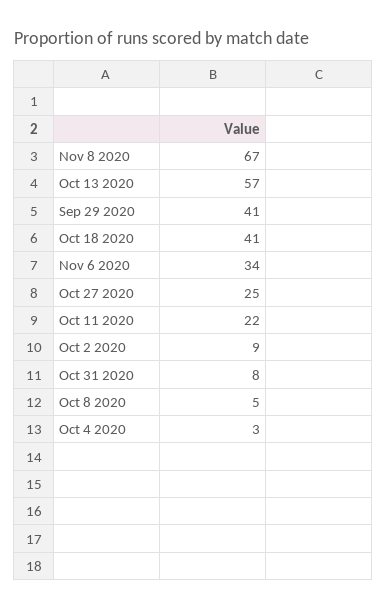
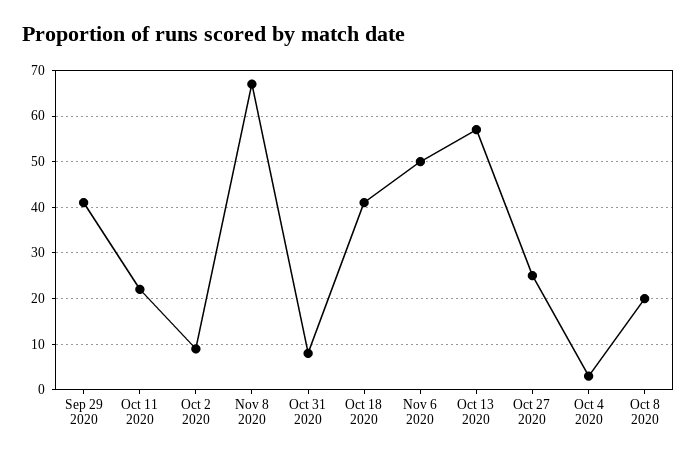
  {
    "Nov 8 2020": 67,
    "Oct 13 2020": 57,
    "Sep 29 2020": 41,
    "Oct 18 2020": 41,
-   "Nov 6 2020": 34,
+   "Nov 6 2020": 50,
    "Oct 27 2020": 25,
    "Oct 11 2020": 22,
    "Oct 2 2020": 9,
    "Oct 31 2020": 8,
-   "Oct 8 2020": 5,
+   "Oct 8 2020": 20,
    "Oct 4 2020": 3
  }

